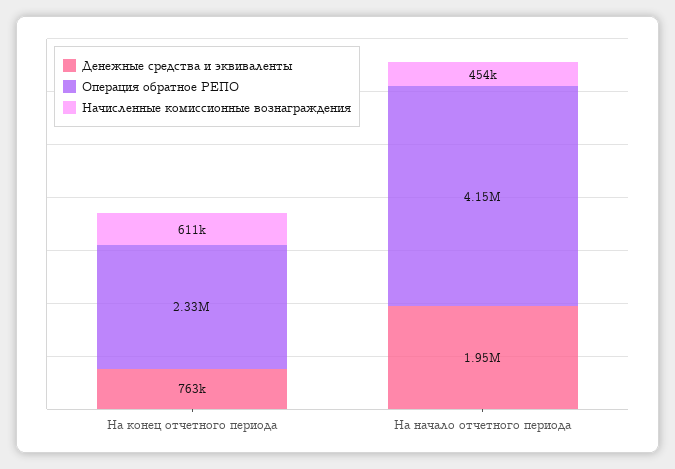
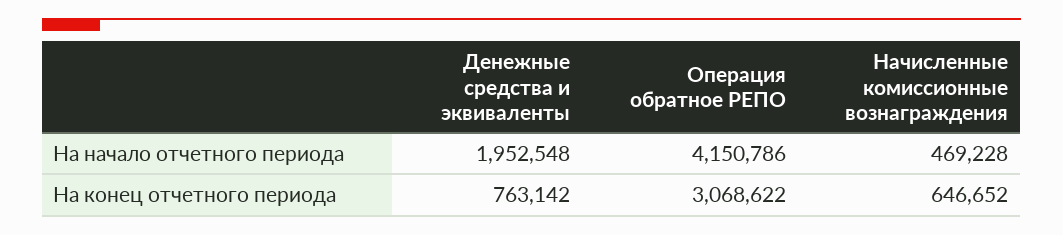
  {
    "Денежные средства и эквиваленты": {
      "На конец отчетного периода": 763142,
      "На начало отчетного периода": 1952548
    },
    "Операция обратное РЕПО": {
-     "На конец отчетного периода": 2330000,
+     "На конец отчетного периода": 3068622,
      "На начало отчетного периода": 4150786
    },
    "Начисленные комиссионные вознаграждения": {
-     "На конец отчетного периода": 611000,
+     "На конец отчетного периода": 646652,
-     "На начало отчетного периода": 454000
+     "На начало отчетного периода": 469228
    }
  }

